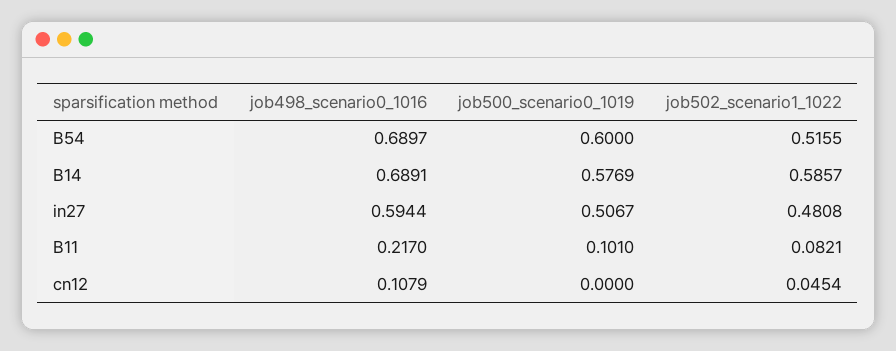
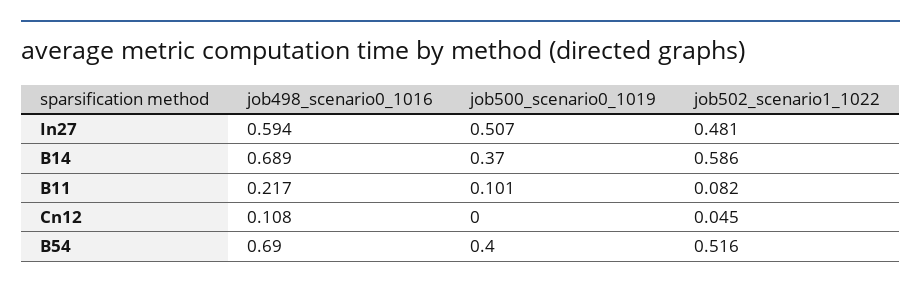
  {
    "job498_scenario0_1016": {
      "B54": 0.6897,
      "B14": 0.6891,
      "in27": 0.5944,
      "B11": 0.217,
      "cn12": 0.1079
    },
    "job500_scenario0_1019": {
-     "B54": 0.6,
+     "B54": 0.4,
-     "B14": 0.5769,
+     "B14": 0.37,
      "in27": 0.5067,
      "B11": 0.101,
      "cn12": 0
    },
    "job502_scenario1_1022": {
      "B54": 0.5155,
      "B14": 0.5857,
      "in27": 0.4808,
      "B11": 0.0821,
      "cn12": 0.0454
    }
  }

